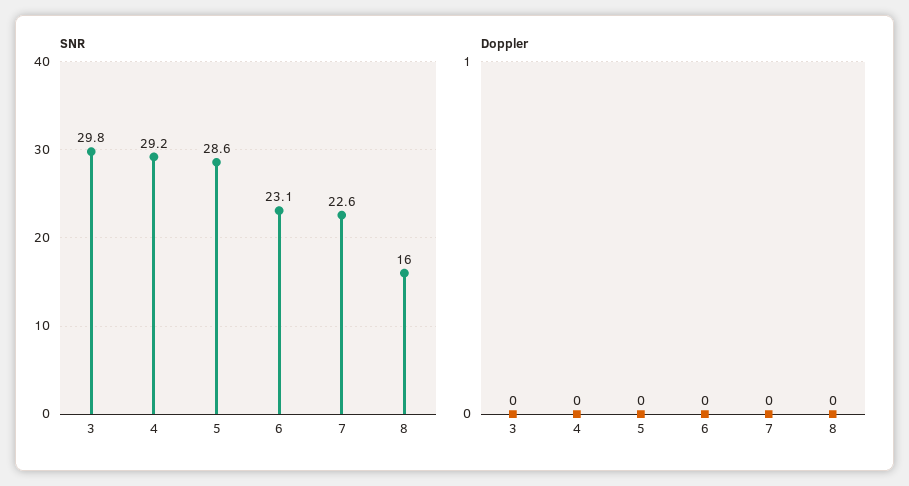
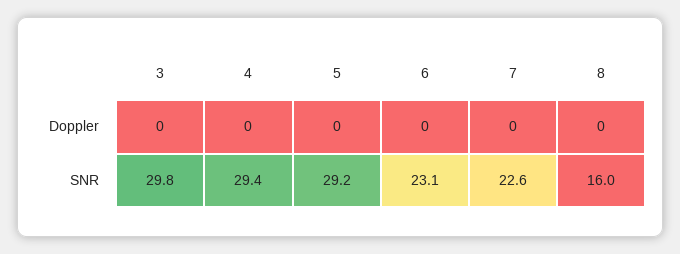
  {
    "SNR": {
      "3": 29.8,
-     "4": 29.2,
+     "4": 29.4,
-     "5": 28.6,
+     "5": 29.2,
      "6": 23.1,
      "7": 22.6,
      "8": 16
    },
    "Doppler": {
      "3": 0,
      "4": 0,
      "5": 0,
      "6": 0,
      "7": 0,
      "8": 0
    }
  }

